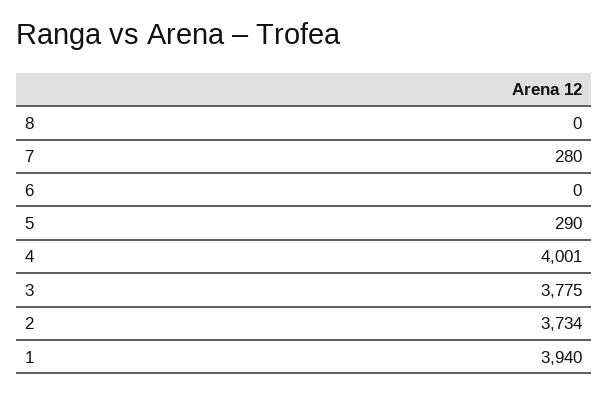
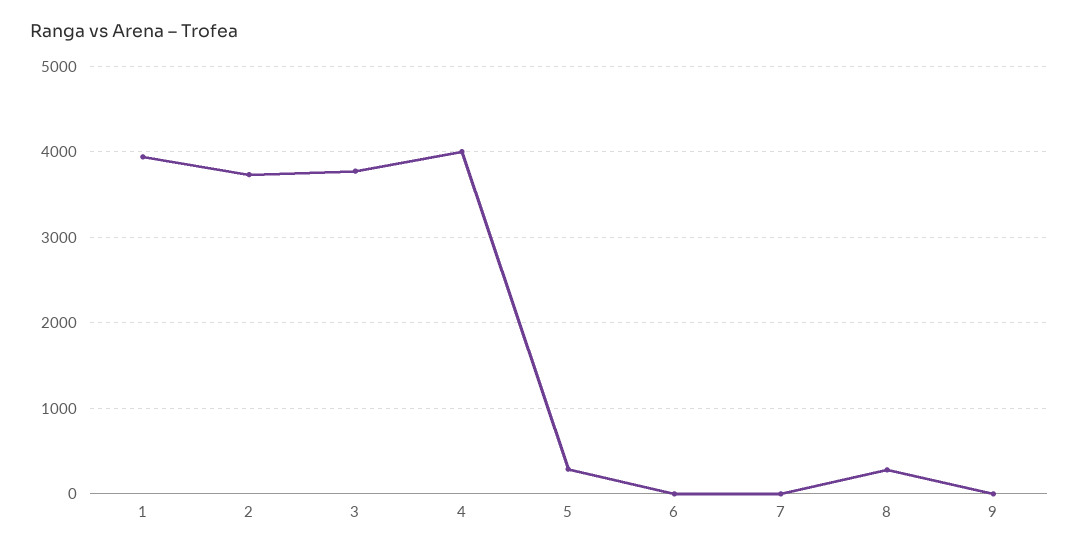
  {
-   "8": 0,
+   "8": 300,
-   "7": 280,
+   "7": 0,
    "6": 0,
    "5": 290,
    "4": 4001,
    "3": 3775,
    "2": 3734,
-   "1": 3940
+   "1": 3940,
+   "9": 0
  }

